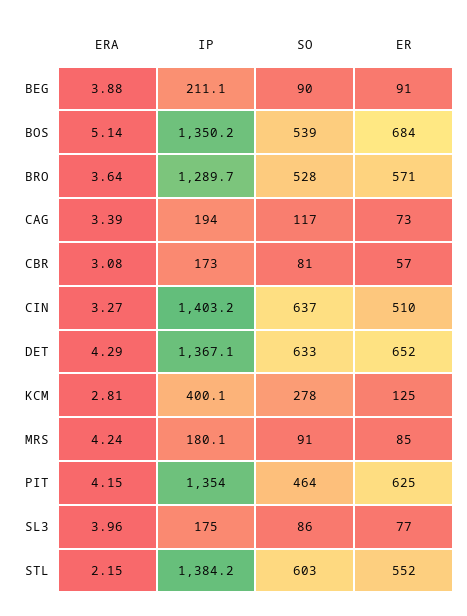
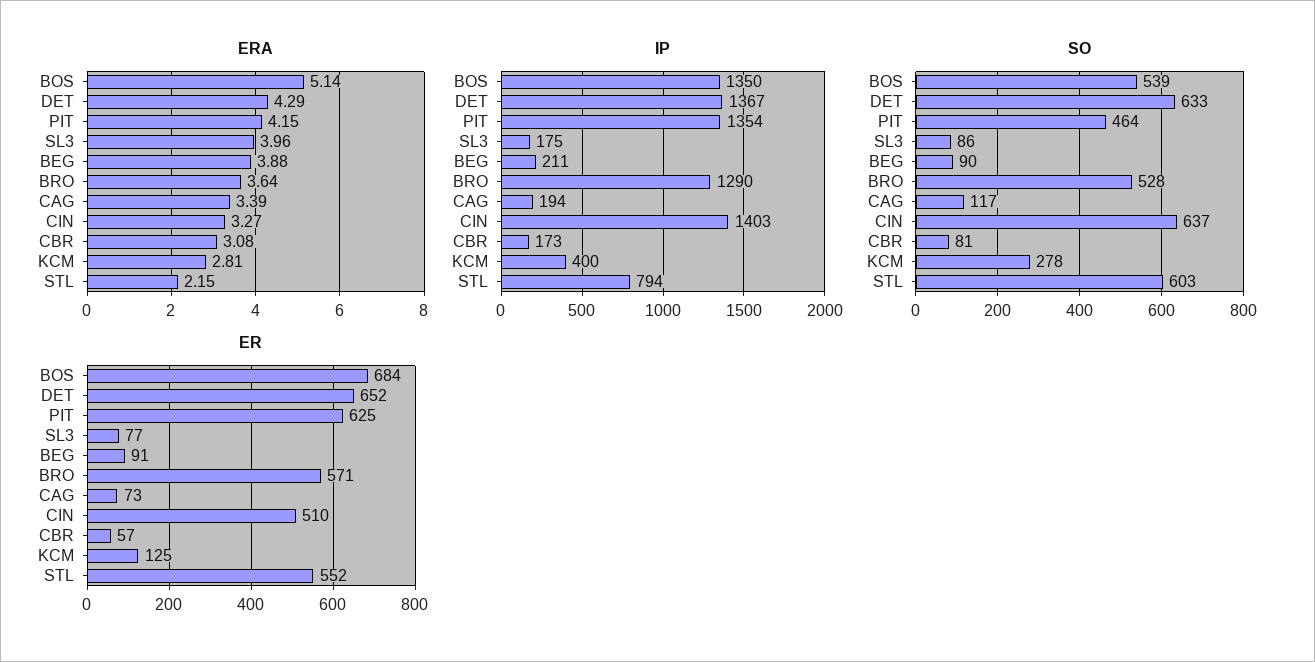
  {
    "ERA": {
      "BEG": 3.88,
      "BOS": 5.14,
      "BRO": 3.64,
      "CAG": 3.39,
      "CBR": 3.08,
      "CIN": 3.27,
      "DET": 4.29,
      "KCM": 2.81,
-     "MRS": 4.24,
      "PIT": 4.15,
      "SL3": 3.96,
      "STL": 2.15
    },
    "IP": {
      "BEG": 211.1,
      "BOS": 1350.2,
      "BRO": 1289.7,
      "CAG": 194,
      "CBR": 173,
      "CIN": 1403.2,
      "DET": 1367.1,
      "KCM": 400.1,
-     "MRS": 180.1,
      "PIT": 1354,
      "SL3": 175,
-     "STL": 1384.2
+     "STL": 794
    },
    "SO": {
      "BEG": 90,
      "BOS": 539,
      "BRO": 528,
      "CAG": 117,
      "CBR": 81,
      "CIN": 637,
      "DET": 633,
      "KCM": 278,
-     "MRS": 91,
      "PIT": 464,
      "SL3": 86,
      "STL": 603
    },
    "ER": {
      "BEG": 91,
      "BOS": 684,
      "BRO": 571,
      "CAG": 73,
      "CBR": 57,
      "CIN": 510,
      "DET": 652,
      "KCM": 125,
-     "MRS": 85,
      "PIT": 625,
      "SL3": 77,
      "STL": 552
    }
  }

